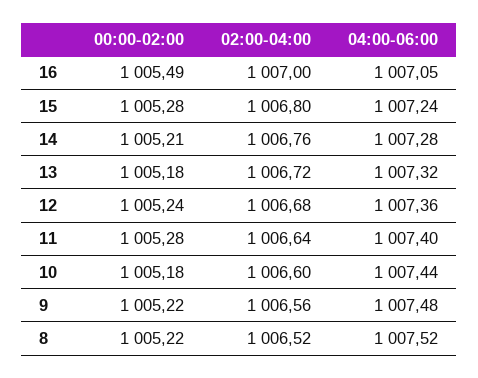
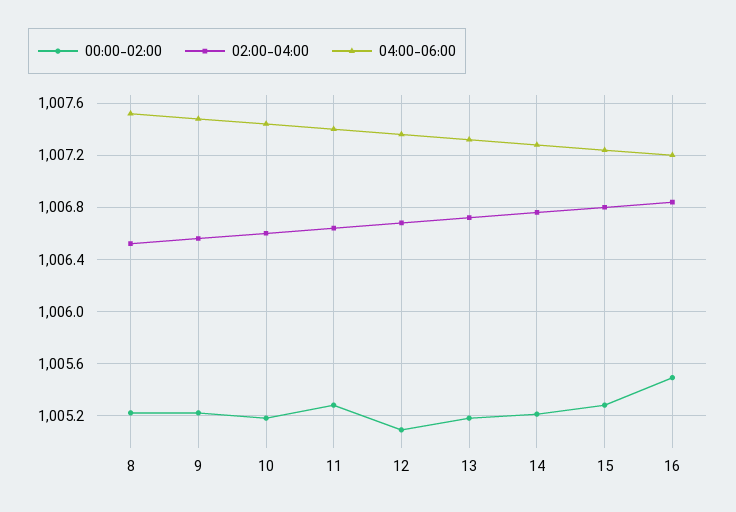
  {
    "00:00-02:00": {
      "16": 1005.49,
      "15": 1005.28,
      "14": 1005.21,
      "13": 1005.18,
-     "12": 1005.24,
+     "12": 1005.1,
      "11": 1005.28,
      "10": 1005.18,
      "9": 1005.22,
      "8": 1005.22
    },
    "02:00-04:00": {
-     "16": 1007,
+     "16": 1006.85,
      "15": 1006.8,
      "14": 1006.76,
      "13": 1006.72,
      "12": 1006.68,
      "11": 1006.64,
      "10": 1006.6,
      "9": 1006.56,
      "8": 1006.52
    },
    "04:00-06:00": {
-     "16": 1007.05,
+     "16": 1007.2,
      "15": 1007.24,
      "14": 1007.28,
      "13": 1007.32,
      "12": 1007.36,
      "11": 1007.4,
      "10": 1007.44,
      "9": 1007.48,
      "8": 1007.52
    }
  }

